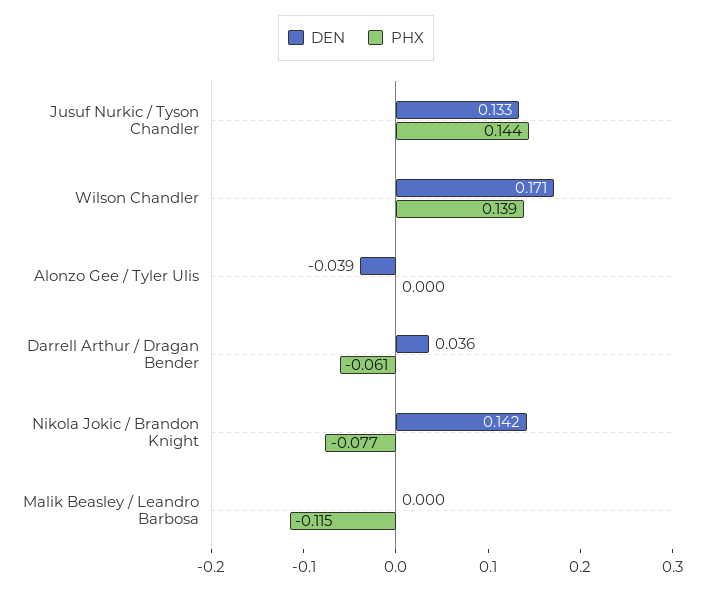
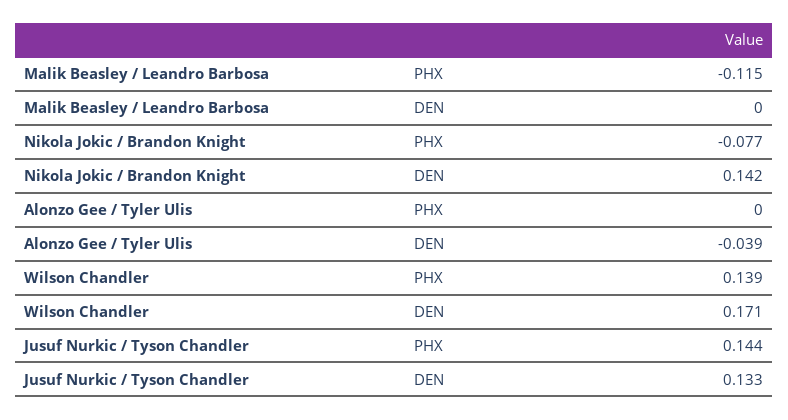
  {
    "DEN": {
      "Jusuf Nurkic / Tyson Chandler": 0.133,
      "Wilson Chandler": 0.171,
      "Alonzo Gee / Tyler Ulis": -0.039,
-     "Darrell Arthur / Dragan Bender": 0.036,
      "Nikola Jokic / Brandon Knight": 0.142,
      "Malik Beasley / Leandro Barbosa": 0
    },
    "PHX": {
      "Jusuf Nurkic / Tyson Chandler": 0.144,
      "Wilson Chandler": 0.139,
      "Alonzo Gee / Tyler Ulis": 0,
-     "Darrell Arthur / Dragan Bender": -0.061,
      "Nikola Jokic / Brandon Knight": -0.077,
      "Malik Beasley / Leandro Barbosa": -0.115
    }
  }

